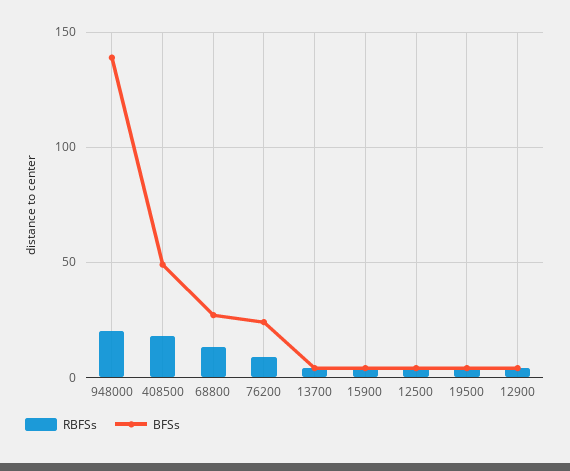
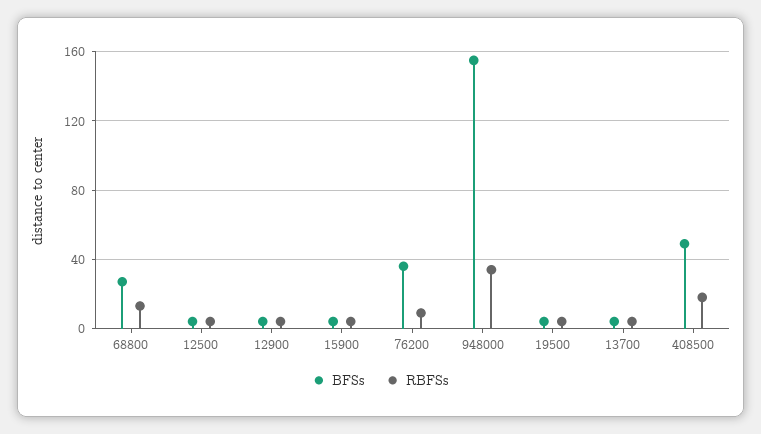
  {
    "RBFSs": {
-     "948000": 20,
+     "948000": 35,
      "408500": 20,
      "68800": 15,
      "76200": 10,
      "13700": 5,
      "15900": 5,
      "12500": 5,
      "19500": 5,
      "12900": 5
    },
    "BFSs": {
-     "948000": 140,
+     "948000": 155,
      "408500": 50,
      "68800": 25,
-     "76200": 25,
+     "76200": 35,
      "13700": 5,
      "15900": 5,
      "12500": 5,
      "19500": 5,
      "12900": 5
    }
  }

